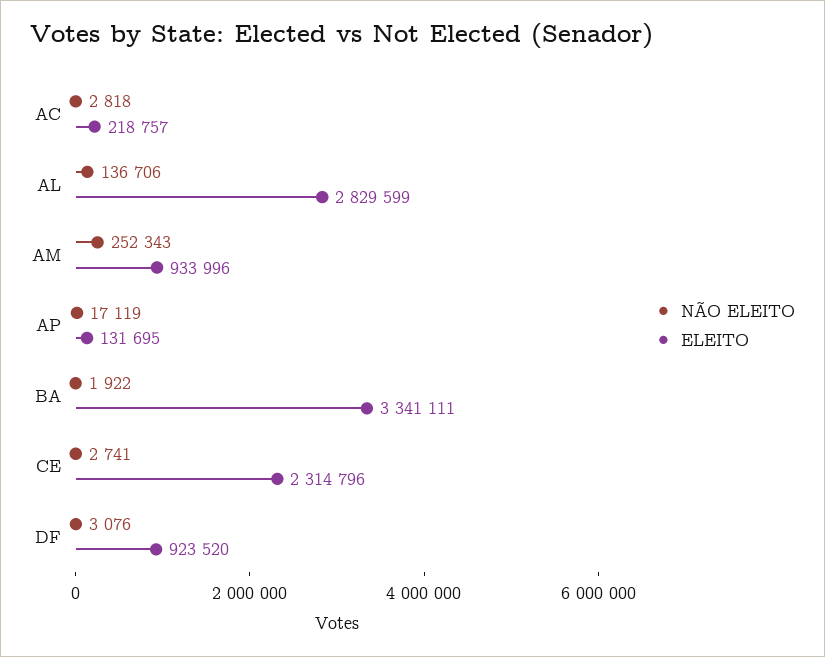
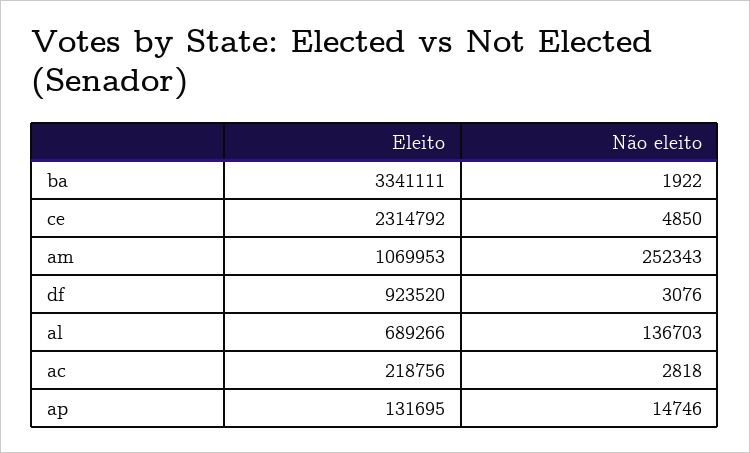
  {
    "NÃO ELEITO": {
      "AC": 2818,
-     "AL": 136706,
+     "AL": 136703,
      "AM": 252343,
-     "AP": 17119,
+     "AP": 14746,
      "BA": 1922,
-     "CE": 2741,
+     "CE": 4850,
      "DF": 3076
    },
    "ELEITO": {
-     "AC": 218757,
+     "AC": 218756,
-     "AL": 2829599,
+     "AL": 689266,
-     "AM": 933996,
+     "AM": 1069953,
      "AP": 131695,
      "BA": 3341111,
-     "CE": 2314796,
+     "CE": 2314792,
      "DF": 923520
    }
  }

